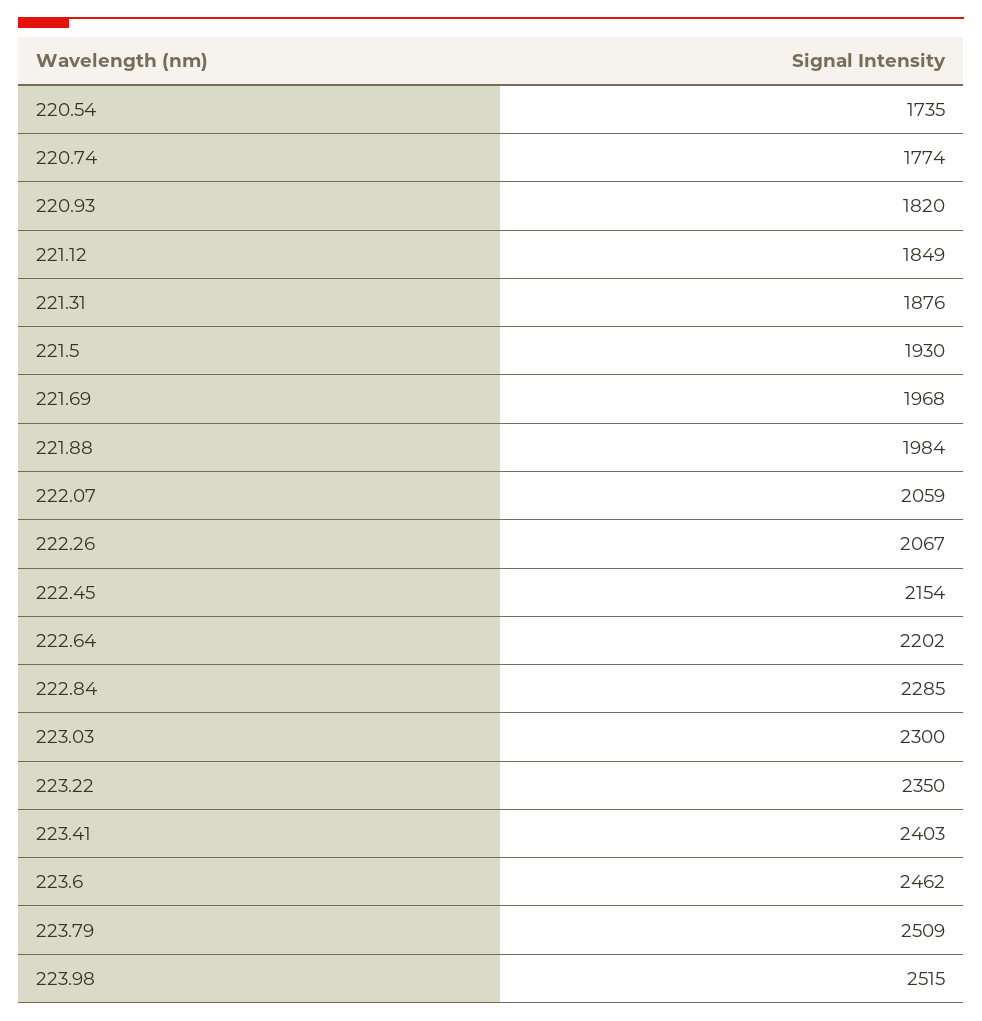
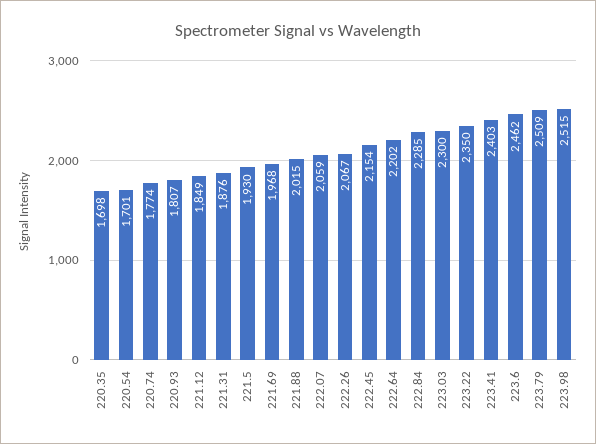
  {
-   "220.54": 1735,
+   "220.54": 1701,
    "220.74": 1774,
-   "220.93": 1820,
+   "220.93": 1807,
    "221.12": 1849,
    "221.31": 1876,
    "221.5": 1930,
    "221.69": 1968,
-   "221.88": 1984,
+   "221.88": 2015,
    "222.07": 2059,
    "222.26": 2067,
    "222.45": 2154,
    "222.64": 2202,
    "222.84": 2285,
    "223.03": 2300,
    "223.22": 2350,
    "223.41": 2403,
    "223.6": 2462,
    "223.79": 2509,
-   "223.98": 2515
+   "223.98": 2515,
+   "220.35": 1698
  }

